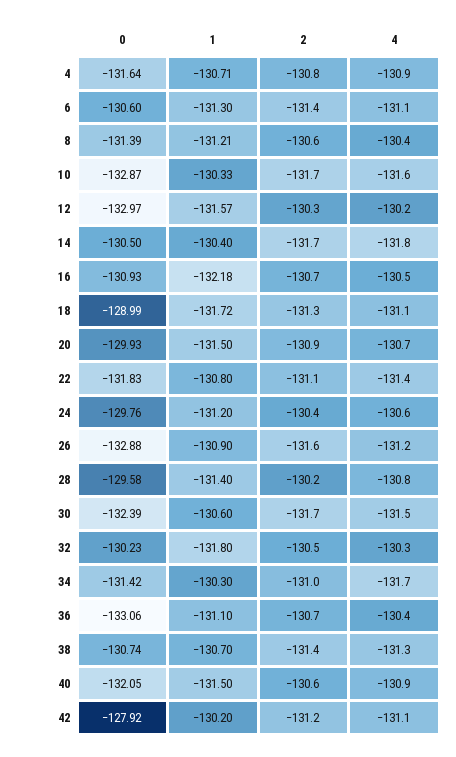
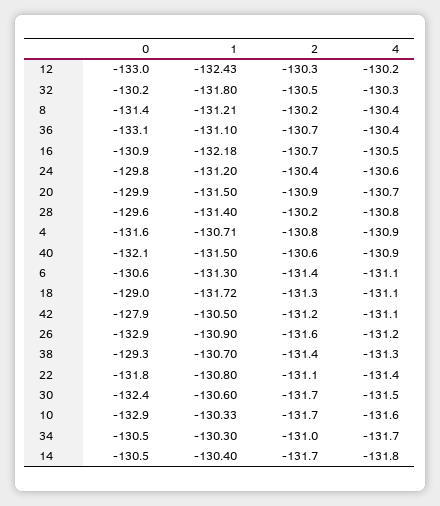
  {
    "0": {
      "4": -131.64,
      "6": -130.6,
      "8": -131.39,
      "10": -132.87,
      "12": -132.97,
      "14": -130.5,
      "16": -130.93,
      "18": -128.99,
      "20": -129.93,
      "22": -131.83,
      "24": -129.76,
      "26": -132.88,
      "28": -129.58,
      "30": -132.39,
      "32": -130.23,
-     "34": -131.42,
+     "34": -130.5,
      "36": -133.06,
-     "38": -130.74,
+     "38": -129.3,
      "40": -132.05,
      "42": -127.92
    },
    "1": {
      "4": -130.71,
      "6": -131.3,
      "8": -131.21,
      "10": -130.33,
-     "12": -131.57,
+     "12": -132.43,
      "14": -130.4,
      "16": -132.18,
      "18": -131.72,
      "20": -131.5,
      "22": -130.8,
      "24": -131.2,
      "26": -130.9,
      "28": -131.4,
      "30": -130.6,
      "32": -131.8,
      "34": -130.3,
      "36": -131.1,
      "38": -130.7,
      "40": -131.5,
-     "42": -130.2
+     "42": -130.5
    },
    "2": {
      "4": -130.8,
      "6": -131.4,
-     "8": -130.6,
+     "8": -130.2,
      "10": -131.7,
      "12": -130.3,
      "14": -131.7,
      "16": -130.7,
      "18": -131.3,
      "20": -130.9,
      "22": -131.1,
      "24": -130.4,
      "26": -131.6,
      "28": -130.2,
      "30": -131.7,
      "32": -130.5,
      "34": -131,
      "36": -130.7,
      "38": -131.4,
      "40": -130.6,
      "42": -131.2
    },
    "4": {
      "4": -130.9,
      "6": -131.1,
      "8": -130.4,
      "10": -131.6,
      "12": -130.2,
      "14": -131.8,
      "16": -130.5,
      "18": -131.1,
      "20": -130.7,
      "22": -131.4,
      "24": -130.6,
      "26": -131.2,
      "28": -130.8,
      "30": -131.5,
      "32": -130.3,
      "34": -131.7,
      "36": -130.4,
      "38": -131.3,
      "40": -130.9,
      "42": -131.1
    }
  }

